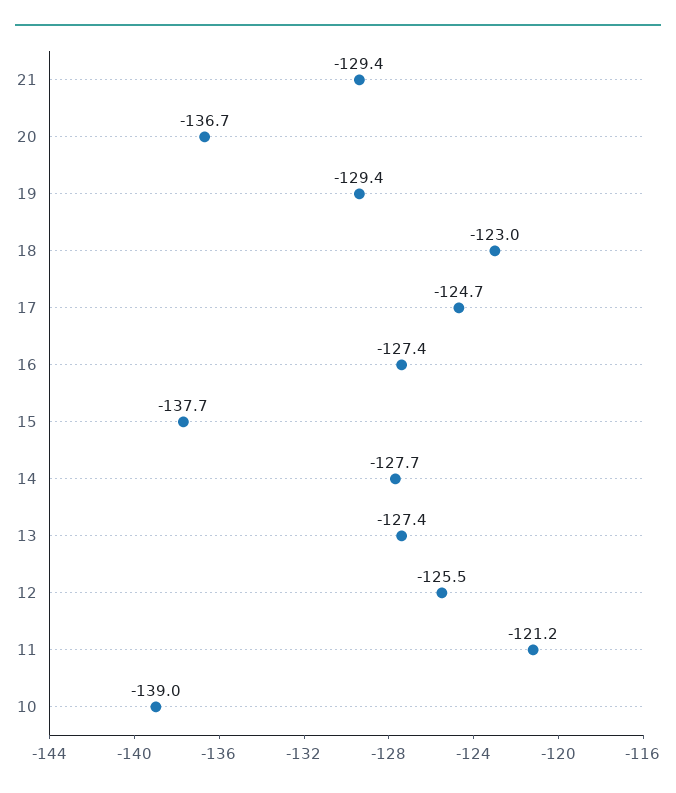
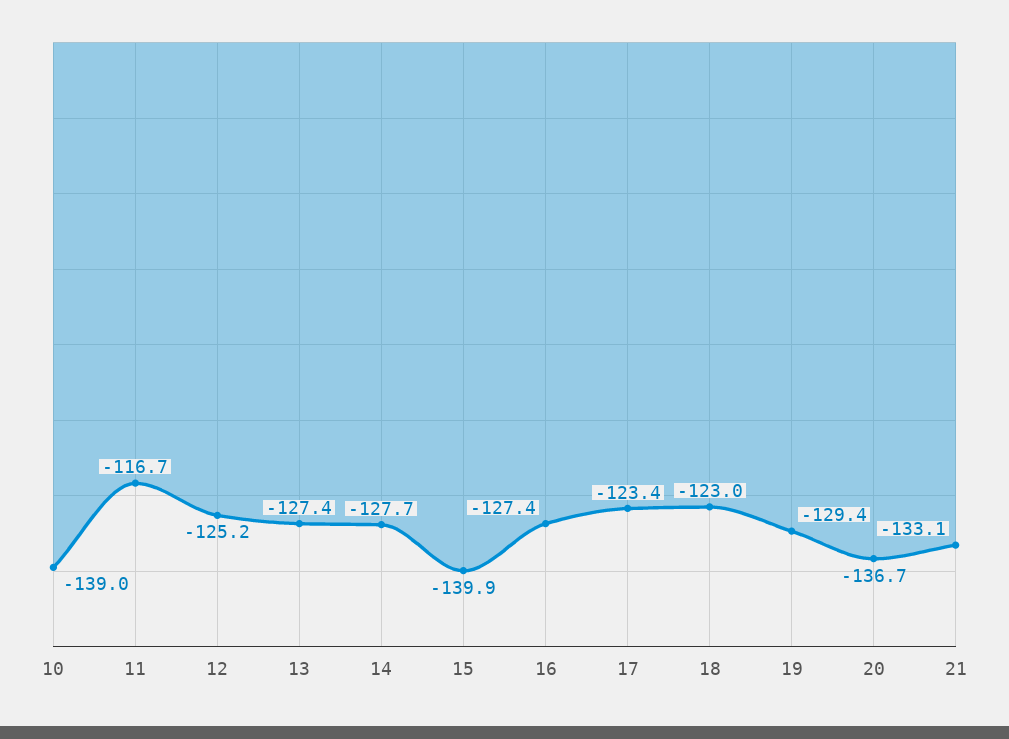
  {
-   "21": -129.4,
+   "21": -133.1,
    "20": -136.7,
    "19": -129.4,
    "18": -123,
-   "17": -124.7,
+   "17": -123.4,
    "16": -127.4,
-   "15": -137.7,
+   "15": -139.9,
    "14": -127.7,
    "13": -127.4,
-   "12": -125.5,
+   "12": -125.2,
-   "11": -121.2,
+   "11": -116.7,
    "10": -139
  }

